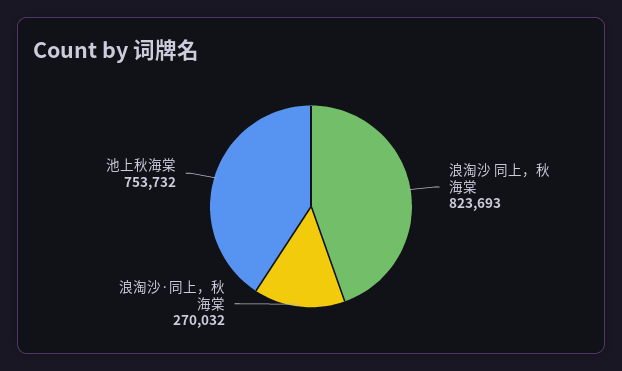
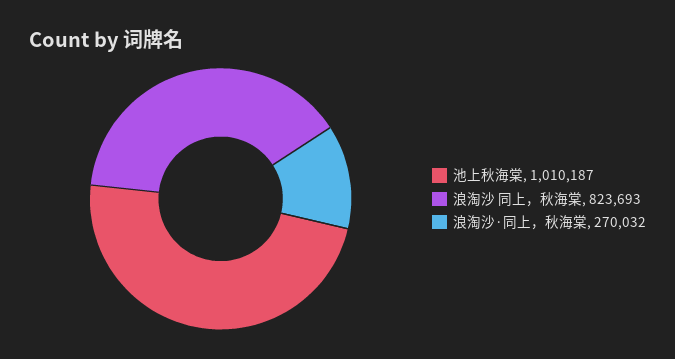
  {
    "浪淘沙 同上，秋海棠": 823693,
    "浪淘沙·同上，秋海棠": 270032,
-   "池上秋海棠": 753732
+   "池上秋海棠": 1010187
  }

